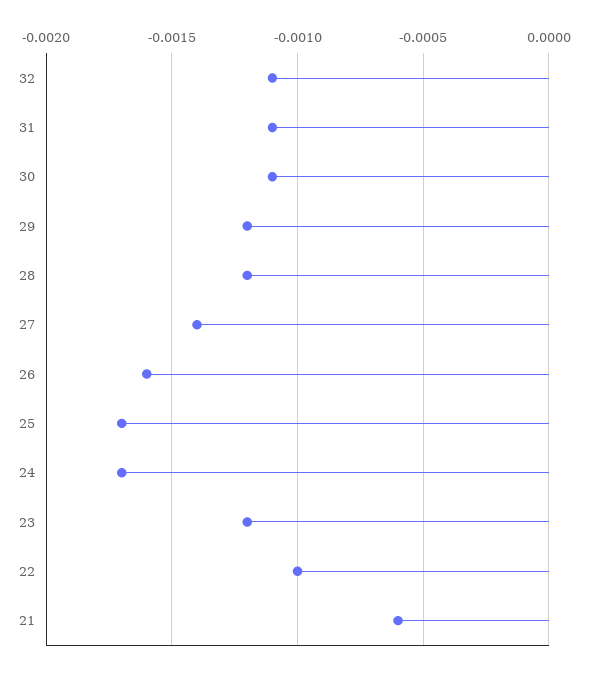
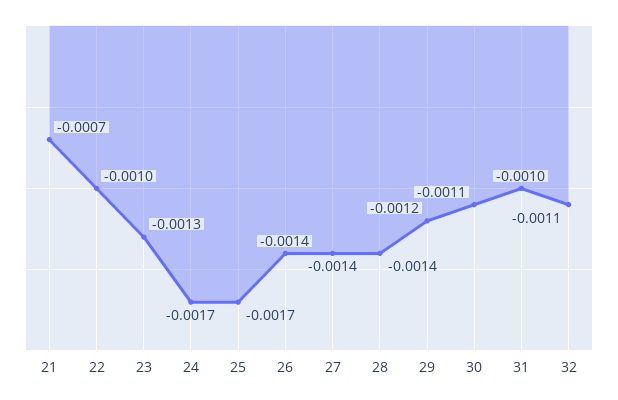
  {
    "32": -0.0011,
-   "31": -0.0011,
+   "31": -0.001,
    "30": -0.0011,
    "29": -0.0012,
-   "28": -0.0012,
+   "28": -0.0014,
    "27": -0.0014,
-   "26": -0.0016,
+   "26": -0.0014,
    "25": -0.0017,
    "24": -0.0017,
-   "23": -0.0012,
+   "23": -0.0013,
    "22": -0.001,
-   "21": -0.0006
+   "21": -0.0007
  }

